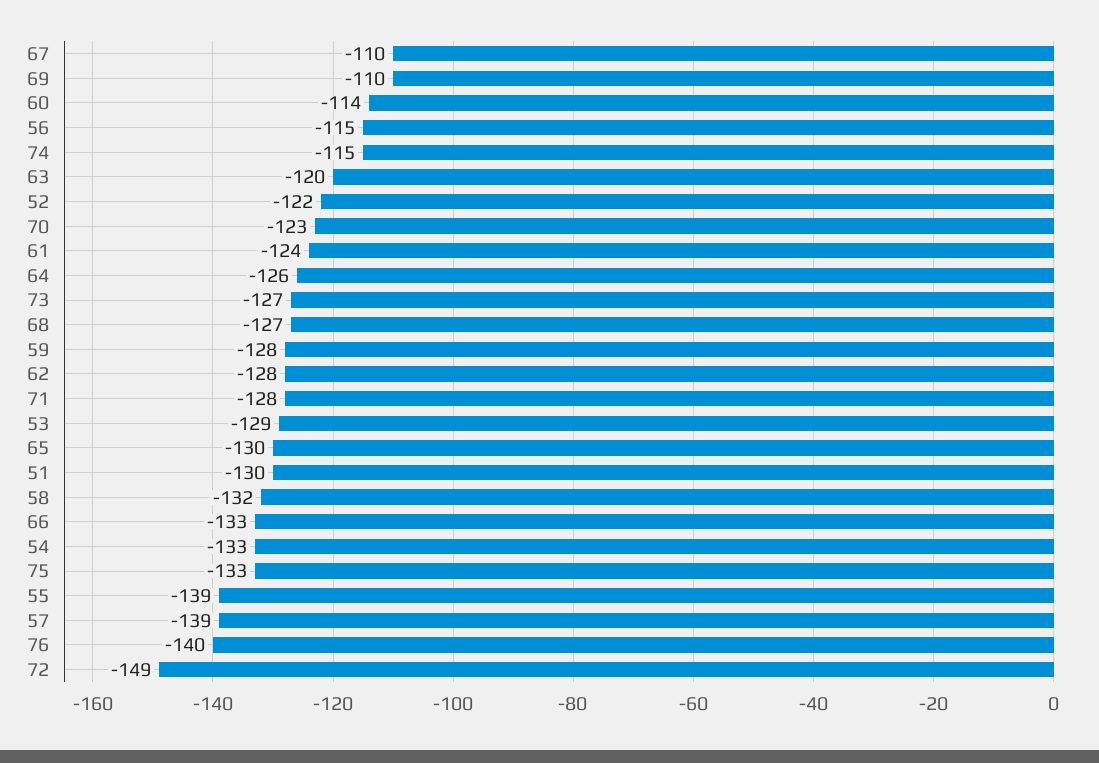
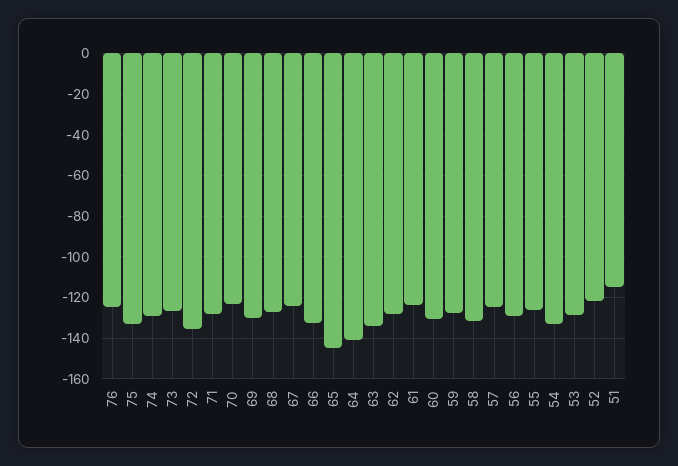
  {
-   "67": -110,
+   "67": -125,
-   "69": -110,
+   "69": -130,
-   "60": -114,
+   "60": -130,
-   "56": -115,
+   "56": -130,
-   "74": -115,
+   "74": -130,
-   "63": -120,
+   "63": -135,
    "52": -122,
    "70": -123,
    "61": -124,
-   "64": -126,
+   "64": -140,
    "73": -127,
    "68": -127,
    "59": -128,
    "62": -128,
    "71": -128,
    "53": -129,
-   "65": -130,
+   "65": -145,
-   "51": -130,
+   "51": -115,
    "58": -132,
    "66": -133,
    "54": -133,
    "75": -133,
-   "55": -139,
+   "55": -125,
-   "57": -139,
+   "57": -125,
-   "76": -140,
+   "76": -125,
-   "72": -149
+   "72": -135
  }

